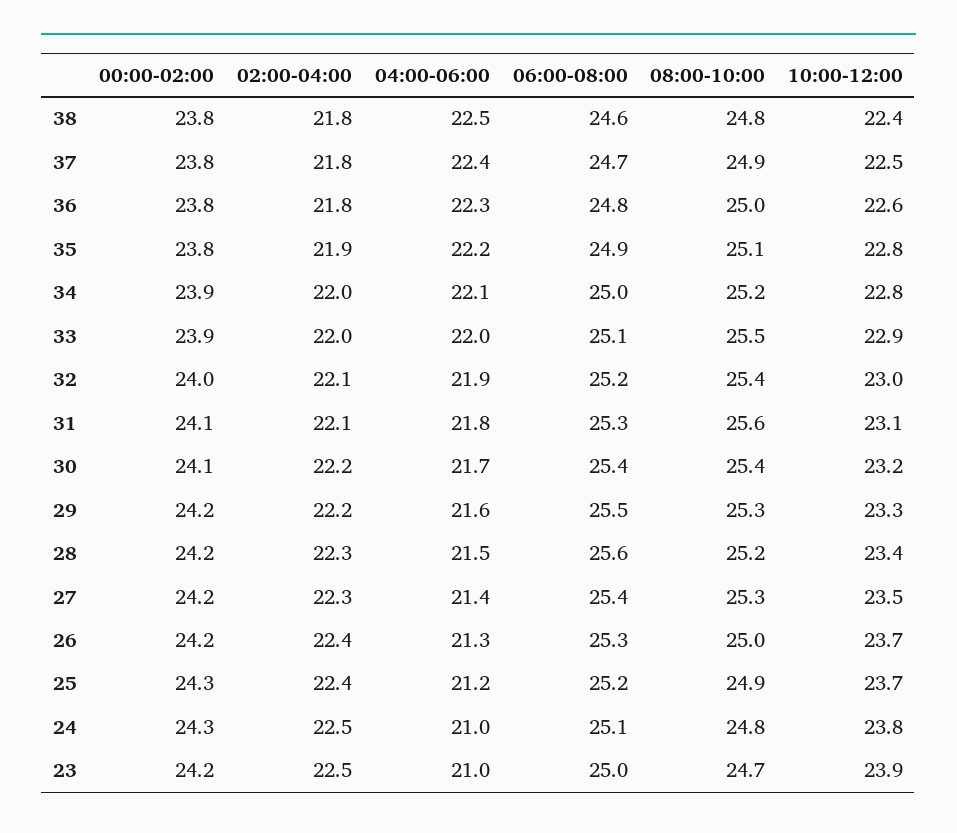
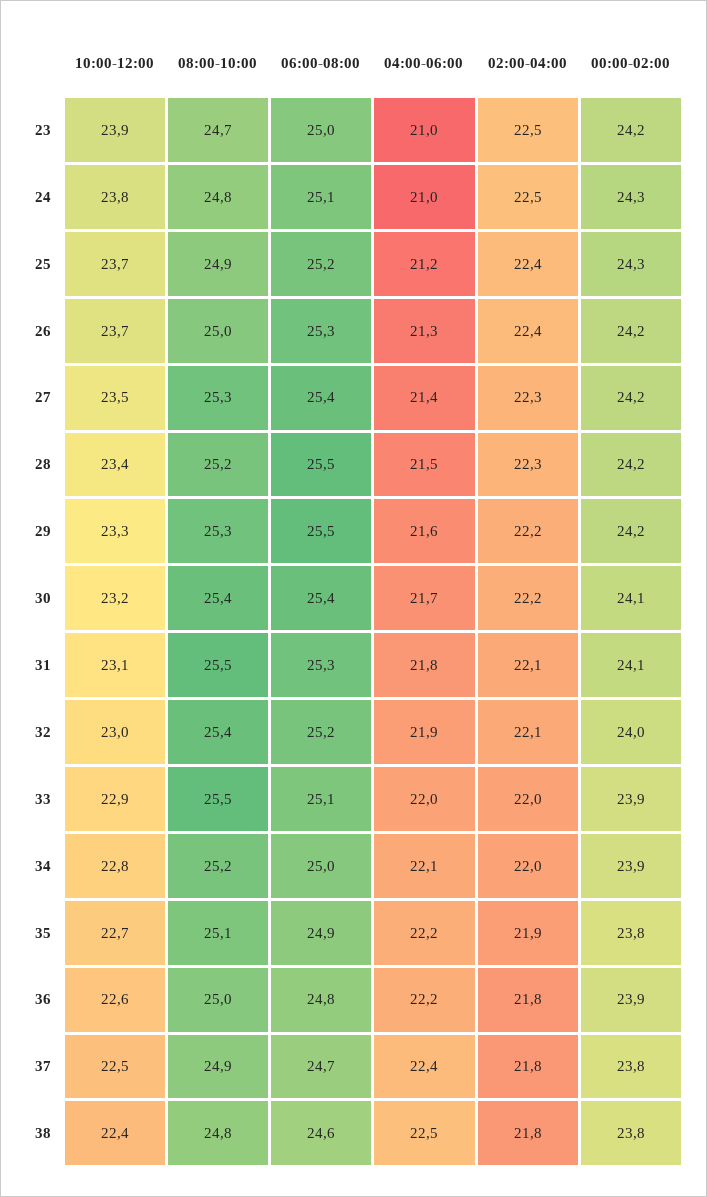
  {
    "00:00-02:00": {
      "38": 23.8,
      "37": 23.8,
-     "36": 23.8,
+     "36": 23.9,
      "35": 23.8,
      "34": 23.9,
      "33": 23.9,
      "32": 24,
      "31": 24.1,
      "30": 24.1,
      "29": 24.2,
      "28": 24.2,
      "27": 24.2,
      "26": 24.2,
      "25": 24.3,
      "24": 24.3,
      "23": 24.2
    },
    "02:00-04:00": {
      "38": 21.8,
      "37": 21.8,
      "36": 21.8,
      "35": 21.9,
      "34": 22,
      "33": 22,
      "32": 22.1,
      "31": 22.1,
      "30": 22.2,
      "29": 22.2,
      "28": 22.3,
      "27": 22.3,
      "26": 22.4,
      "25": 22.4,
      "24": 22.5,
      "23": 22.5
    },
    "04:00-06:00": {
      "38": 22.5,
      "37": 22.4,
-     "36": 22.3,
+     "36": 22.2,
      "35": 22.2,
      "34": 22.1,
      "33": 22,
      "32": 21.9,
      "31": 21.8,
      "30": 21.7,
      "29": 21.6,
      "28": 21.5,
      "27": 21.4,
      "26": 21.3,
      "25": 21.2,
      "24": 21,
      "23": 21
    },
    "06:00-08:00": {
      "38": 24.6,
      "37": 24.7,
      "36": 24.8,
      "35": 24.9,
      "34": 25,
      "33": 25.1,
      "32": 25.2,
      "31": 25.3,
      "30": 25.4,
      "29": 25.5,
-     "28": 25.6,
+     "28": 25.5,
      "27": 25.4,
      "26": 25.3,
      "25": 25.2,
      "24": 25.1,
      "23": 25
    },
    "08:00-10:00": {
      "38": 24.8,
      "37": 24.9,
      "36": 25,
      "35": 25.1,
      "34": 25.2,
      "33": 25.5,
      "32": 25.4,
-     "31": 25.6,
+     "31": 25.5,
      "30": 25.4,
      "29": 25.3,
      "28": 25.2,
      "27": 25.3,
      "26": 25,
      "25": 24.9,
      "24": 24.8,
      "23": 24.7
    },
    "10:00-12:00": {
      "38": 22.4,
      "37": 22.5,
      "36": 22.6,
-     "35": 22.8,
+     "35": 22.7,
      "34": 22.8,
      "33": 22.9,
      "32": 23,
      "31": 23.1,
      "30": 23.2,
      "29": 23.3,
      "28": 23.4,
      "27": 23.5,
      "26": 23.7,
      "25": 23.7,
      "24": 23.8,
      "23": 23.9
    }
  }

